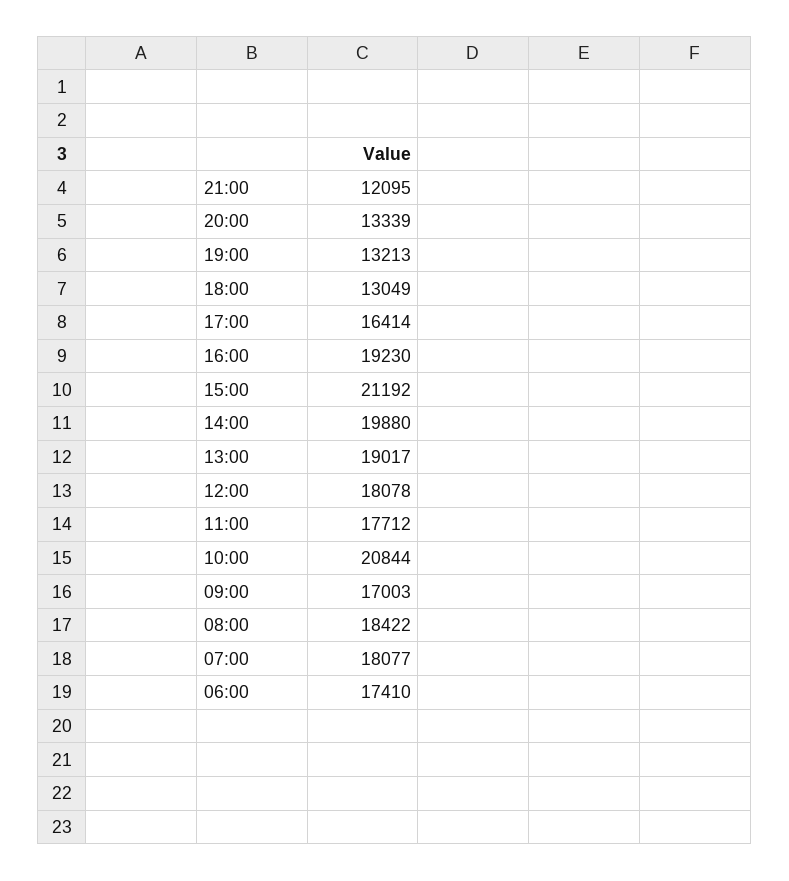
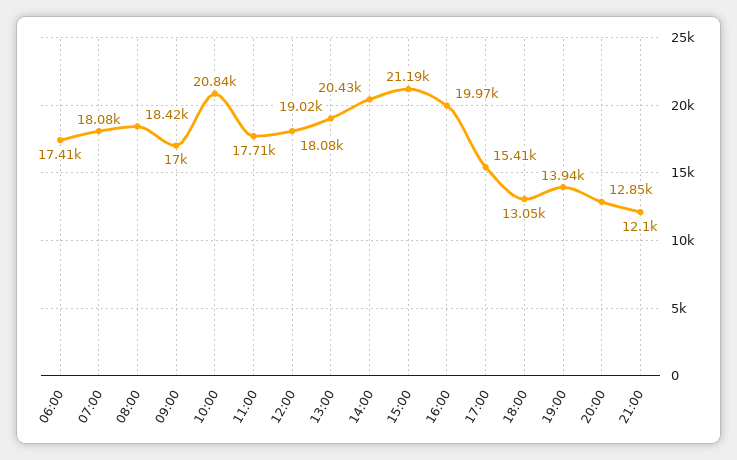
  {
    "21:00": 12095,
-   "20:00": 13339,
+   "20:00": 12850,
-   "19:00": 13213,
+   "19:00": 13940,
    "18:00": 13049,
-   "17:00": 16414,
+   "17:00": 15410,
-   "16:00": 19230,
+   "16:00": 19970,
    "15:00": 21192,
-   "14:00": 19880,
+   "14:00": 20430,
    "13:00": 19017,
    "12:00": 18078,
    "11:00": 17712,
    "10:00": 20844,
    "09:00": 17003,
    "08:00": 18422,
    "07:00": 18077,
    "06:00": 17410
  }

